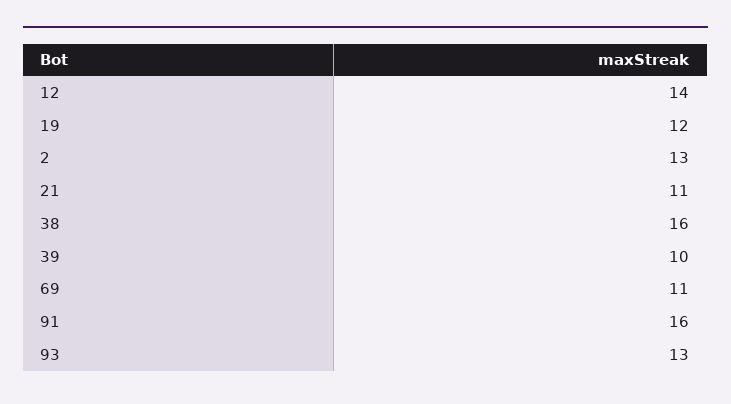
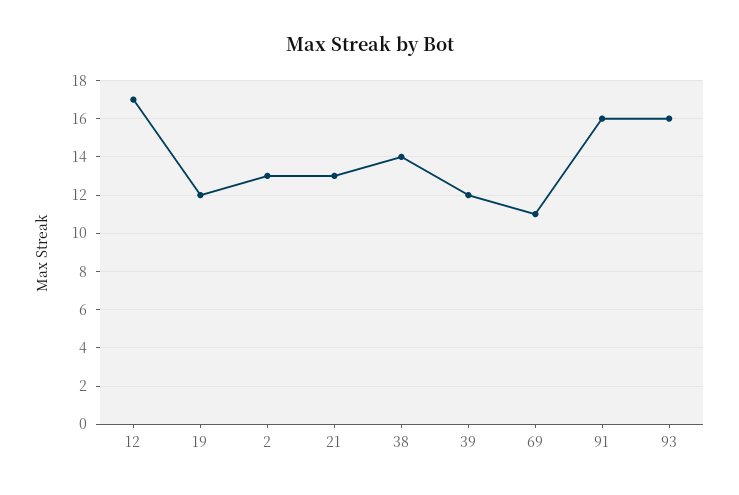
  {
-   "12": 14,
+   "12": 17,
    "19": 12,
    "2": 13,
-   "21": 11,
+   "21": 13,
-   "38": 16,
+   "38": 14,
-   "39": 10,
+   "39": 12,
    "69": 11,
    "91": 16,
-   "93": 13
+   "93": 16
  }

